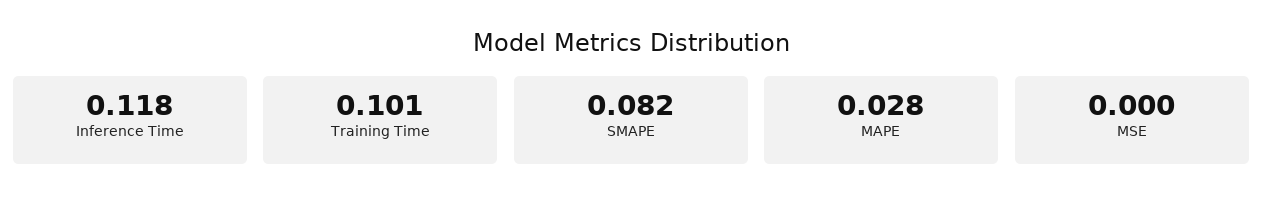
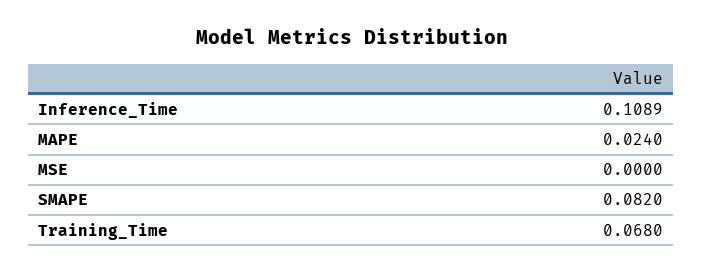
  {
-   "Inference Time": 0.118,
+   "Inference Time": 0.1089,
-   "Training Time": 0.101,
+   "Training Time": 0.068,
    "SMAPE": 0.082,
-   "MAPE": 0.028,
+   "MAPE": 0.024,
    "MSE": 0
  }

